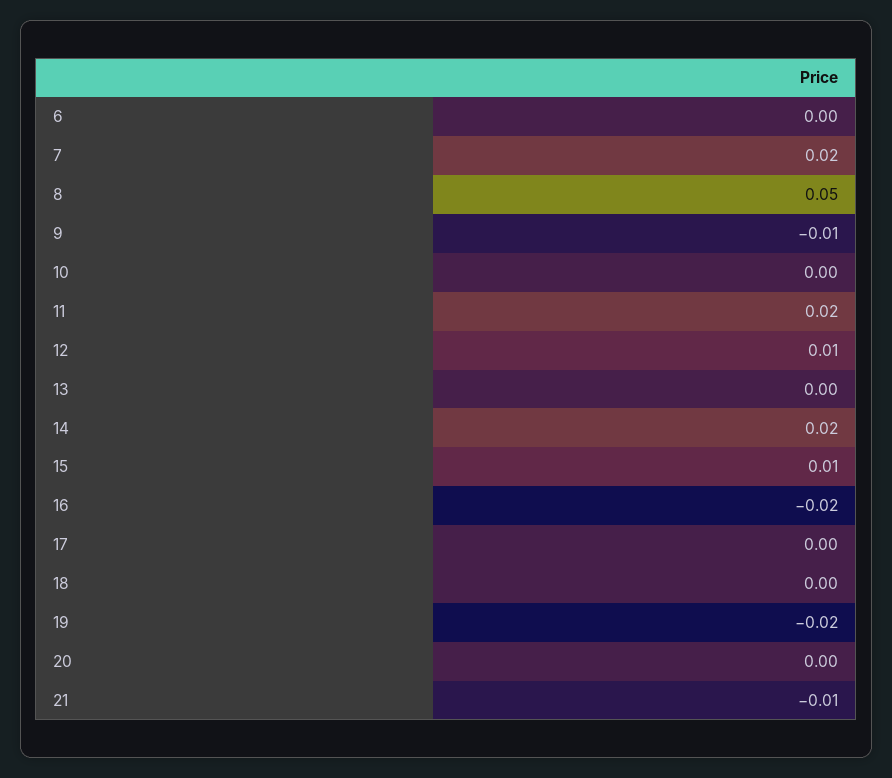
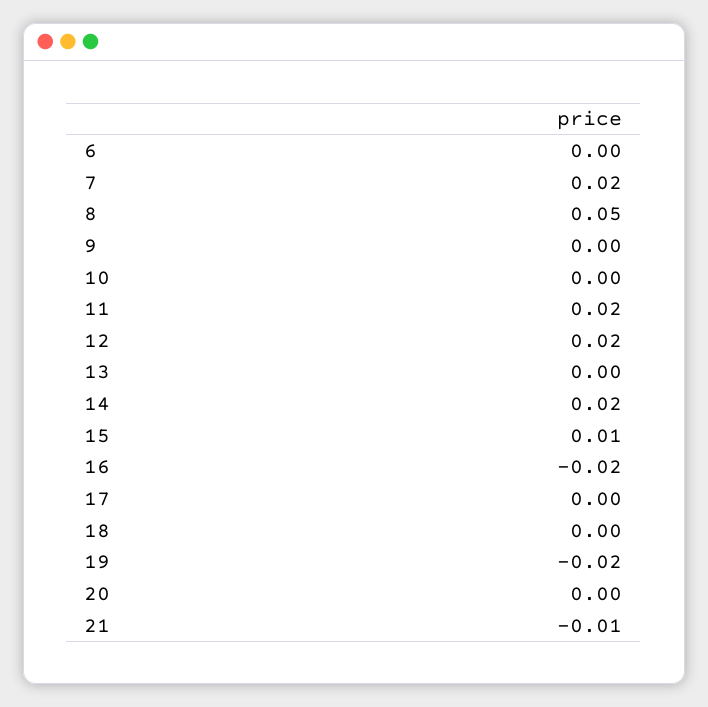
  {
    "6": 0,
    "7": 0.02,
    "8": 0.05,
-   "9": -0.01,
+   "9": 0,
    "10": 0,
    "11": 0.02,
-   "12": 0.01,
+   "12": 0.02,
    "13": 0,
    "14": 0.02,
    "15": 0.01,
    "16": -0.02,
    "17": 0,
    "18": 0,
    "19": -0.02,
    "20": 0,
    "21": -0.01
  }

